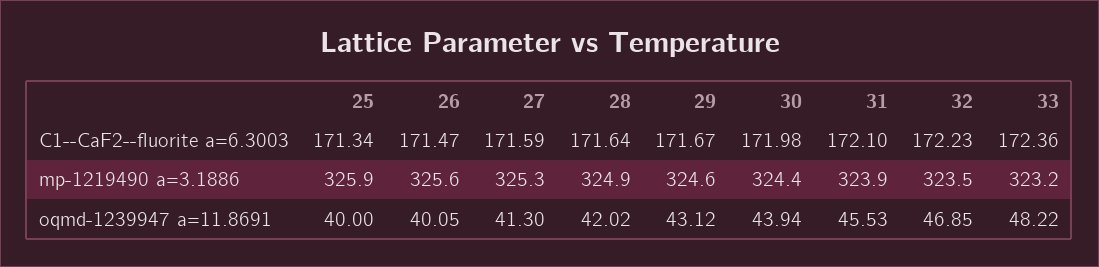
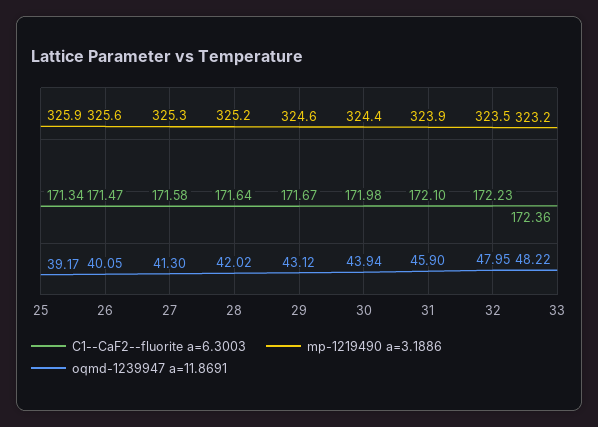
  {
    "C1--CaF2--fluorite a=6.3003": {
      "25": 171.34,
      "26": 171.47,
-     "27": 171.59,
+     "27": 171.58,
      "28": 171.64,
      "29": 171.67,
      "30": 171.98,
      "31": 172.1,
      "32": 172.23,
      "33": 172.36
    },
    "mp-1219490 a=3.1886": {
      "25": 325.9,
      "26": 325.6,
      "27": 325.3,
-     "28": 324.9,
+     "28": 325.2,
      "29": 324.6,
      "30": 324.4,
      "31": 323.9,
      "32": 323.5,
      "33": 323.2
    },
    "oqmd-1239947 a=11.8691": {
-     "25": 40,
+     "25": 39.17,
      "26": 40.05,
      "27": 41.3,
      "28": 42.02,
      "29": 43.12,
      "30": 43.94,
-     "31": 45.53,
+     "31": 45.9,
-     "32": 46.85,
+     "32": 47.95,
      "33": 48.22
    }
  }

